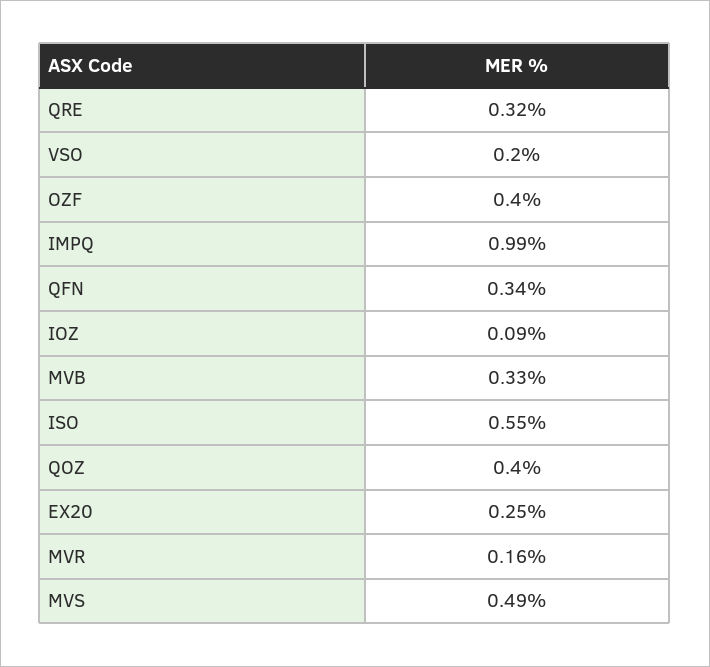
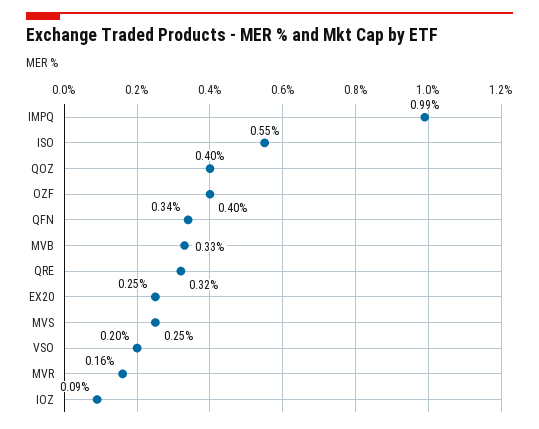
  {
    "QRE": 0.32,
    "VSO": 0.2,
    "OZF": 0.4,
    "IMPQ": 0.99,
    "QFN": 0.34,
    "IOZ": 0.09,
    "MVB": 0.33,
    "ISO": 0.55,
    "QOZ": 0.4,
    "EX20": 0.25,
    "MVR": 0.16,
-   "MVS": 0.49
+   "MVS": 0.25
  }

